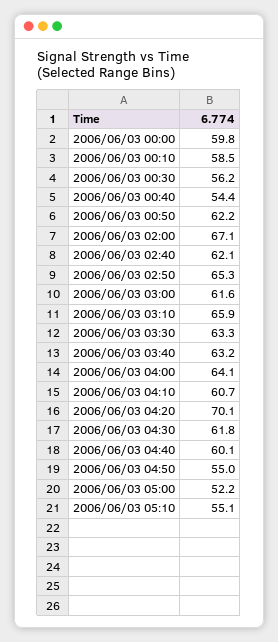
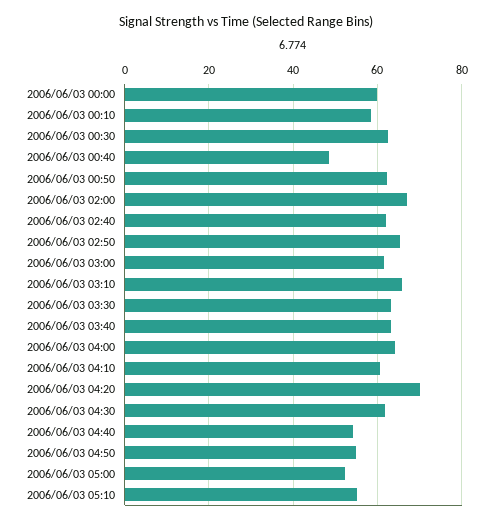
  {
    "2006/06/03 00:00": 59.8,
    "2006/06/03 00:10": 58.5,
-   "2006/06/03 00:30": 56.2,
+   "2006/06/03 00:30": 62,
-   "2006/06/03 00:40": 54.4,
+   "2006/06/03 00:40": 48,
    "2006/06/03 00:50": 62.2,
    "2006/06/03 02:00": 67.1,
    "2006/06/03 02:40": 62.1,
    "2006/06/03 02:50": 65.3,
    "2006/06/03 03:00": 61.6,
    "2006/06/03 03:10": 65.9,
    "2006/06/03 03:30": 63.3,
    "2006/06/03 03:40": 63.2,
    "2006/06/03 04:00": 64.1,
    "2006/06/03 04:10": 60.7,
    "2006/06/03 04:20": 70.1,
    "2006/06/03 04:30": 61.8,
-   "2006/06/03 04:40": 60.1,
+   "2006/06/03 04:40": 54,
    "2006/06/03 04:50": 55,
    "2006/06/03 05:00": 52.2,
    "2006/06/03 05:10": 55.1
  }

